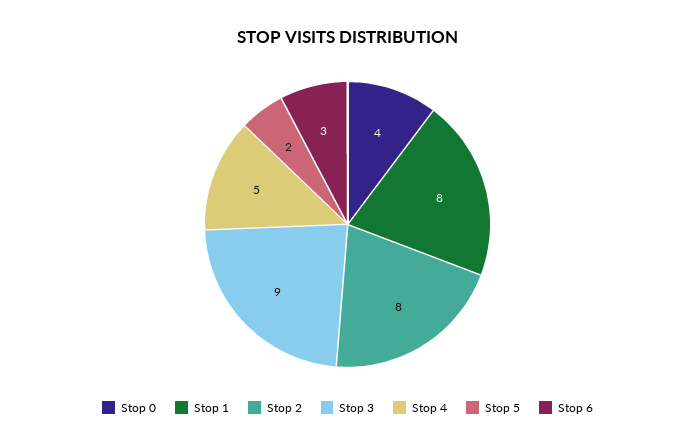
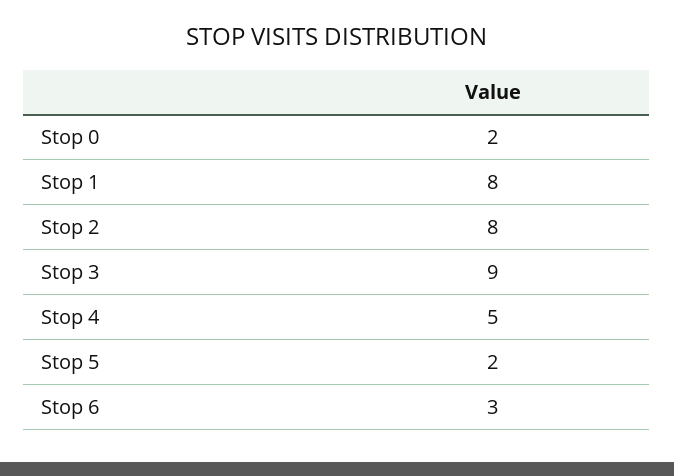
  {
-   "Stop 0": 4,
+   "Stop 0": 2,
    "Stop 1": 8,
    "Stop 2": 8,
    "Stop 3": 9,
    "Stop 4": 5,
    "Stop 5": 2,
    "Stop 6": 3
  }

